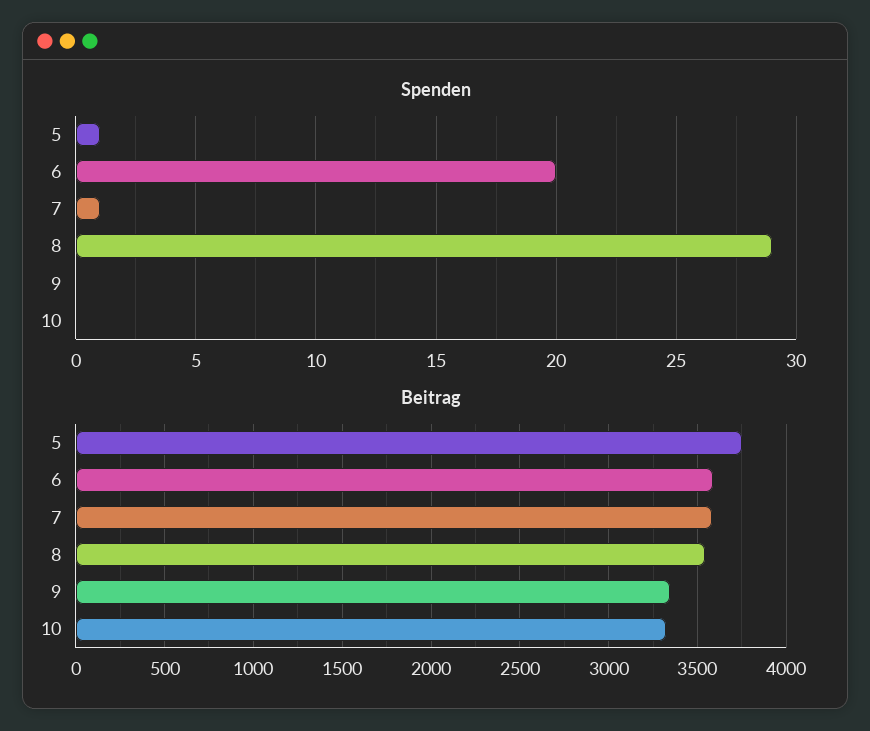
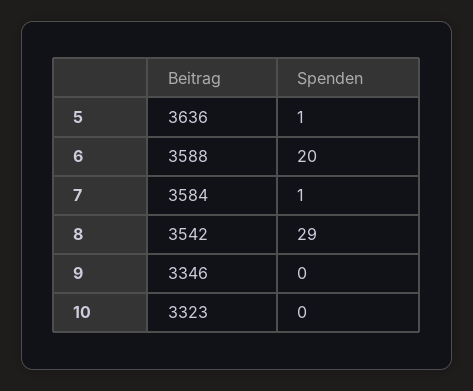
  {
    "Spenden": {
      "5": 1,
      "6": 20,
      "7": 1,
      "8": 29,
      "9": 0,
      "10": 0
    },
    "Beitrag": {
-     "5": 3750,
+     "5": 3636,
      "6": 3588,
      "7": 3584,
      "8": 3542,
      "9": 3346,
      "10": 3323
    }
  }

